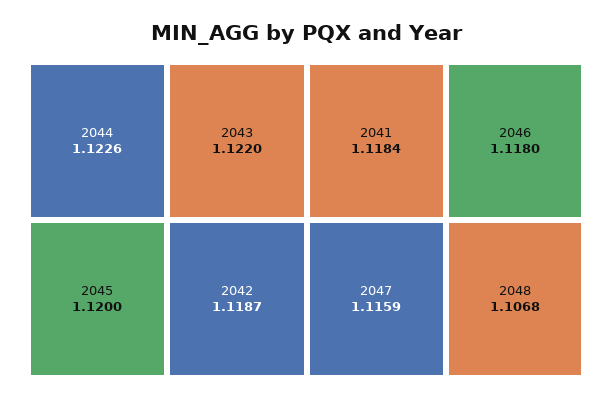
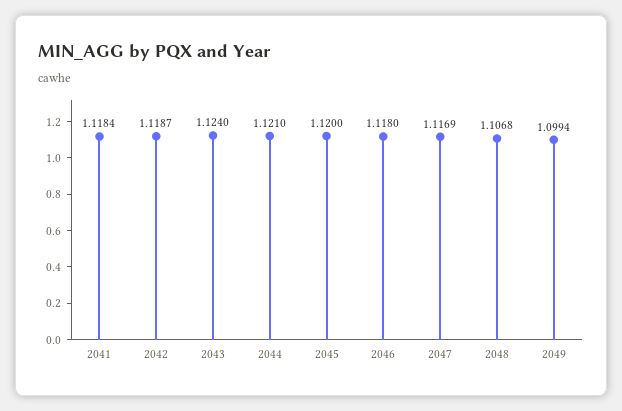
  {
-   "2044": 1.1226,
+   "2044": 1.121,
-   "2043": 1.122,
+   "2043": 1.124,
    "2045": 1.12,
    "2042": 1.1187,
    "2041": 1.1184,
    "2046": 1.118,
-   "2047": 1.1159,
+   "2047": 1.1169,
-   "2048": 1.1068
+   "2048": 1.1068,
+   "2049": 1.0994
  }

